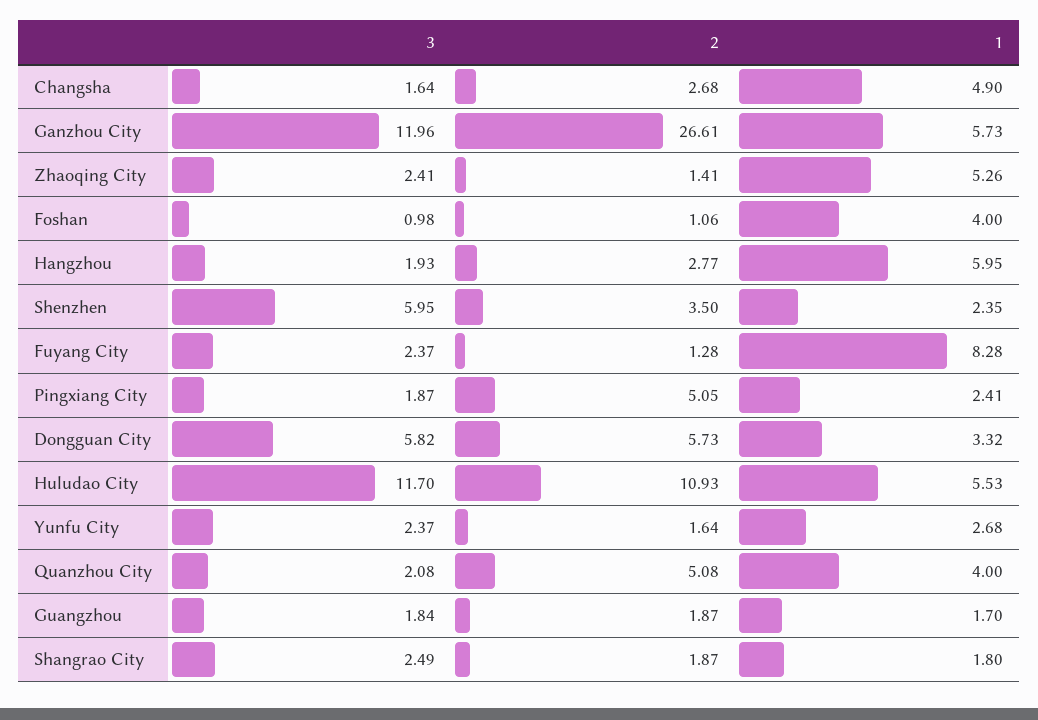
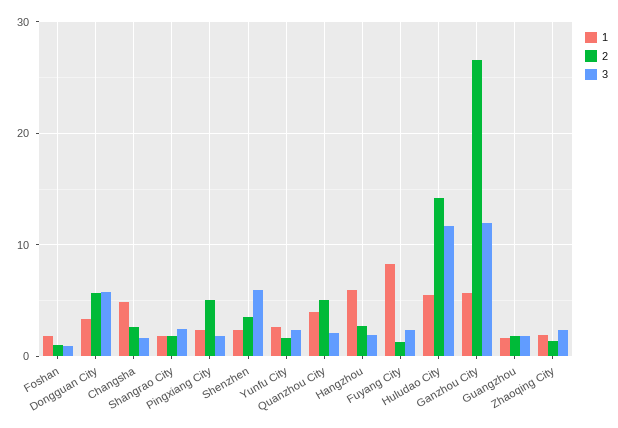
  {
    "3": {
      "Changsha": 1.64,
      "Ganzhou City": 11.96,
      "Zhaoqing City": 2.41,
      "Foshan": 0.98,
      "Hangzhou": 1.93,
      "Shenzhen": 5.95,
      "Fuyang City": 2.37,
      "Pingxiang City": 1.87,
      "Dongguan City": 5.82,
      "Huludao City": 11.7,
      "Yunfu City": 2.37,
      "Quanzhou City": 2.08,
      "Guangzhou": 1.84,
      "Shangrao City": 2.49
    },
    "2": {
      "Changsha": 2.68,
      "Ganzhou City": 26.61,
      "Zhaoqing City": 1.41,
      "Foshan": 1.06,
      "Hangzhou": 2.77,
      "Shenzhen": 3.5,
      "Fuyang City": 1.28,
      "Pingxiang City": 5.05,
      "Dongguan City": 5.73,
-     "Huludao City": 10.93,
+     "Huludao City": 14,
      "Yunfu City": 1.64,
      "Quanzhou City": 5.08,
      "Guangzhou": 1.87,
      "Shangrao City": 1.87
    },
    "1": {
      "Changsha": 4.9,
      "Ganzhou City": 5.73,
-     "Zhaoqing City": 5.26,
+     "Zhaoqing City": 2,
-     "Foshan": 4,
+     "Foshan": 2,
      "Hangzhou": 5.95,
      "Shenzhen": 2.35,
      "Fuyang City": 8.28,
      "Pingxiang City": 2.41,
      "Dongguan City": 3.32,
      "Huludao City": 5.53,
      "Yunfu City": 2.68,
      "Quanzhou City": 4,
      "Guangzhou": 1.7,
      "Shangrao City": 1.8
    }
  }

